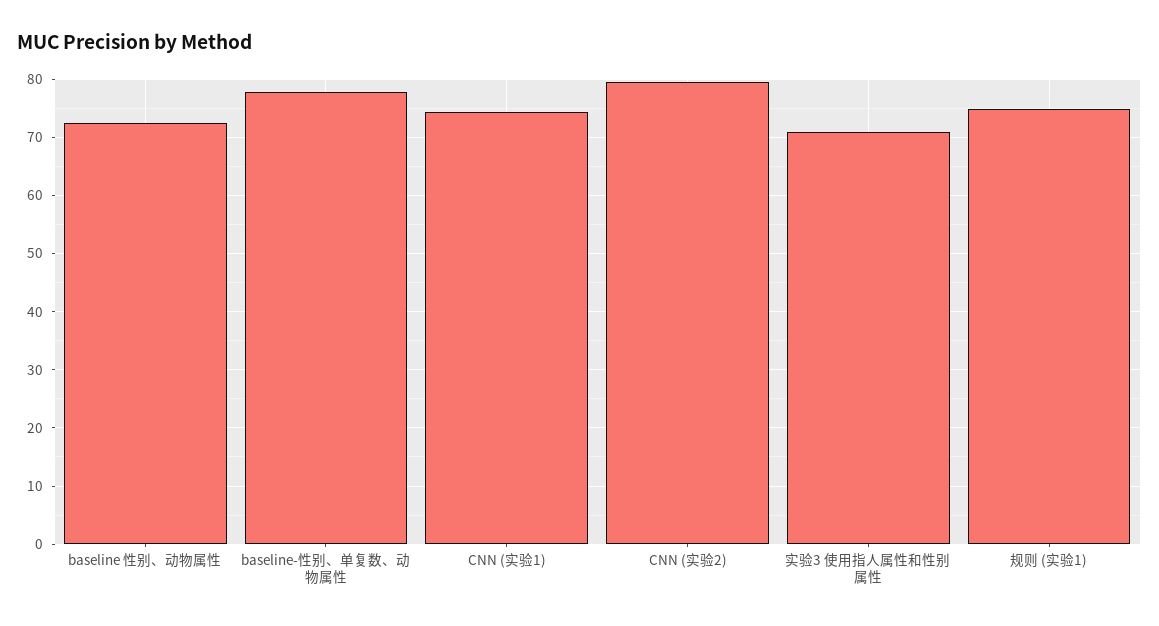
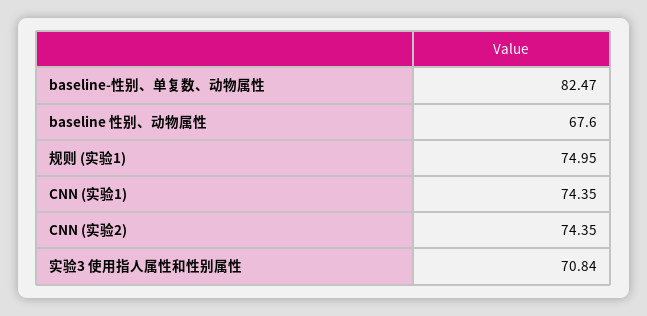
  {
-   "baseline 性别、动物属性": 72,
+   "baseline 性别、动物属性": 67.6,
-   "baseline-性别、单复数、动物属性": 78,
+   "baseline-性别、单复数、动物属性": 82.47,
    "CNN (实验1)": 74.35,
-   "CNN (实验2)": 80,
+   "CNN (实验2)": 74.35,
    "实验3 使用指人属性和性别属性": 70.84,
    "规则 (实验1)": 74.95
  }

